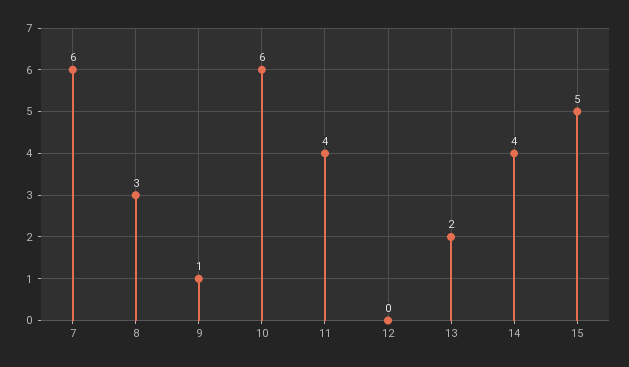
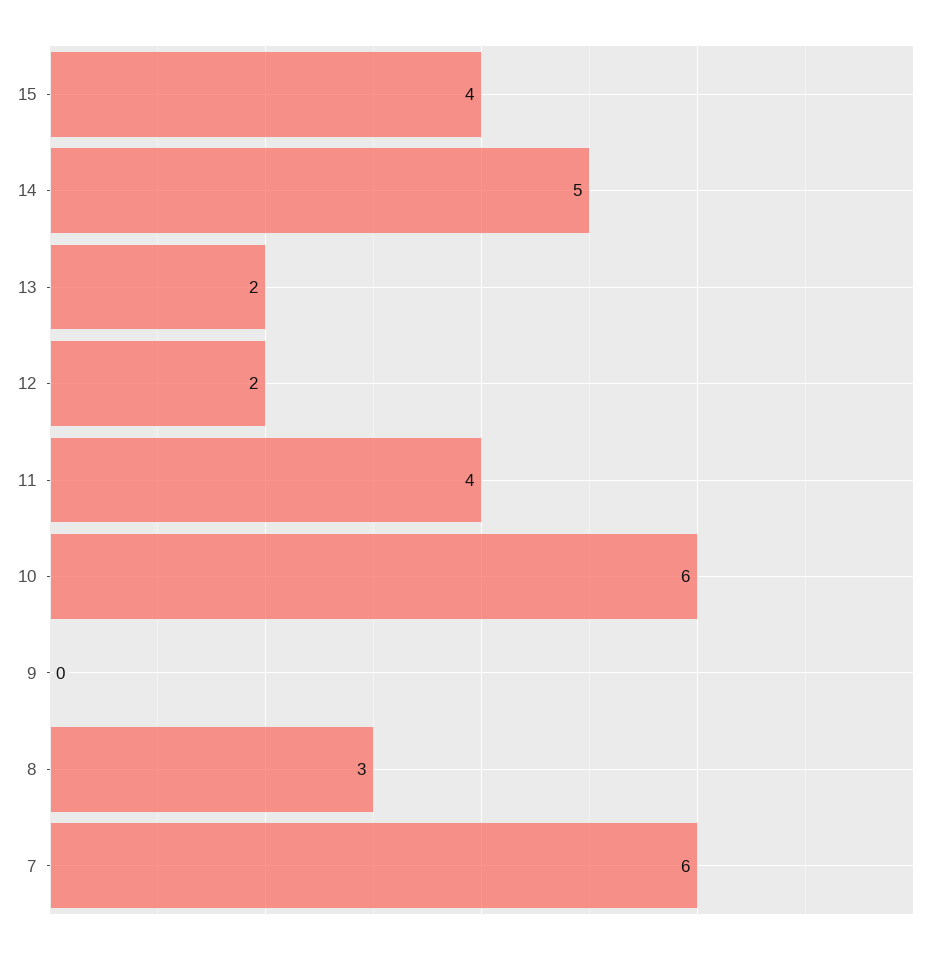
  {
    "7": 6,
    "8": 3,
-   "9": 1,
+   "9": 0,
    "10": 6,
    "11": 4,
-   "12": 0,
+   "12": 2,
    "13": 2,
-   "14": 4,
+   "14": 5,
-   "15": 5
+   "15": 4
  }

